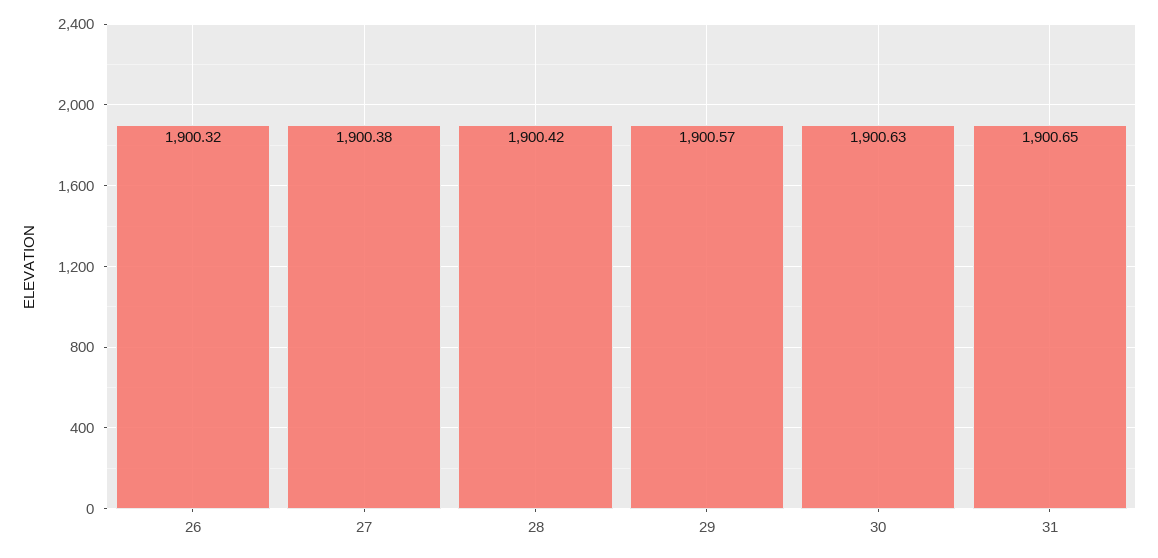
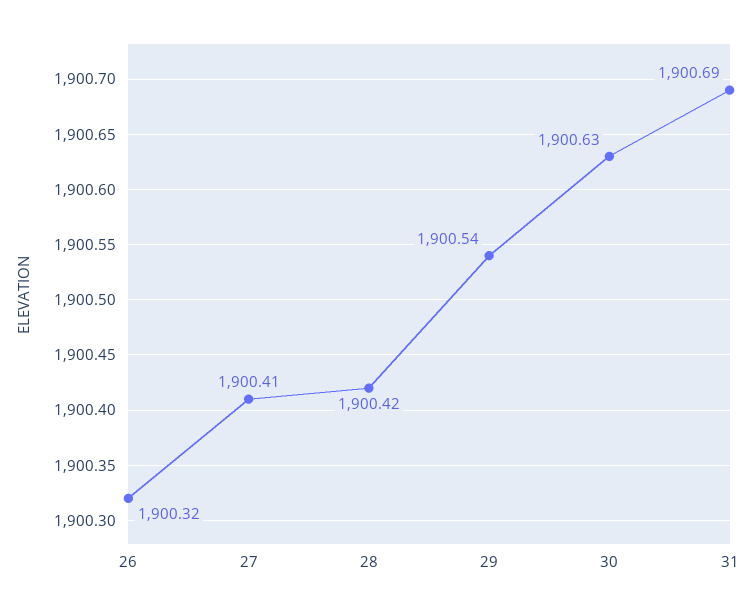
  {
    "26": 1900.32,
-   "27": 1900.38,
+   "27": 1900.41,
    "28": 1900.42,
-   "29": 1900.57,
+   "29": 1900.54,
    "30": 1900.63,
-   "31": 1900.65
+   "31": 1900.69
  }

